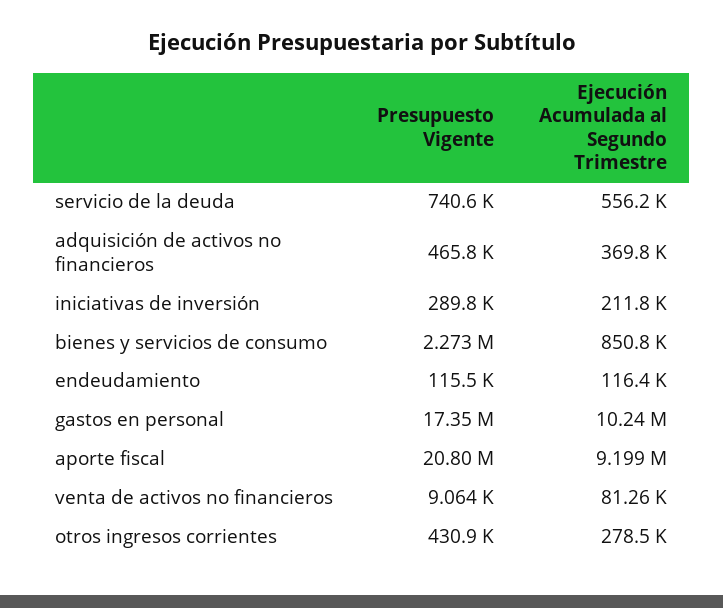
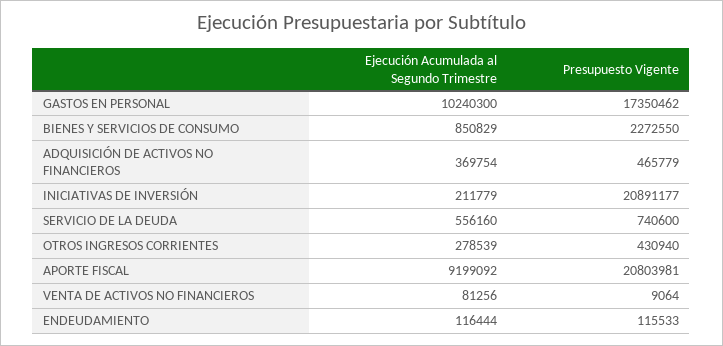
  {
    "Presupuesto Vigente": {
      "servicio de la deuda": 740600,
      "adquisición de activos no financieros": 465779,
-     "iniciativas de inversión": 289800,
+     "iniciativas de inversión": 20891177,
      "bienes y servicios de consumo": 2272550,
      "endeudamiento": 115533,
      "gastos en personal": 17350462,
      "aporte fiscal": 20803981,
      "venta de activos no financieros": 9064,
      "otros ingresos corrientes": 430940
    },
    "Ejecución Acumulada al Segundo Trimestre": {
      "servicio de la deuda": 556160,
      "adquisición de activos no financieros": 369754,
      "iniciativas de inversión": 211779,
      "bienes y servicios de consumo": 850829,
      "endeudamiento": 116444,
      "gastos en personal": 10240300,
      "aporte fiscal": 9199092,
      "venta de activos no financieros": 81256,
      "otros ingresos corrientes": 278539
    }
  }

